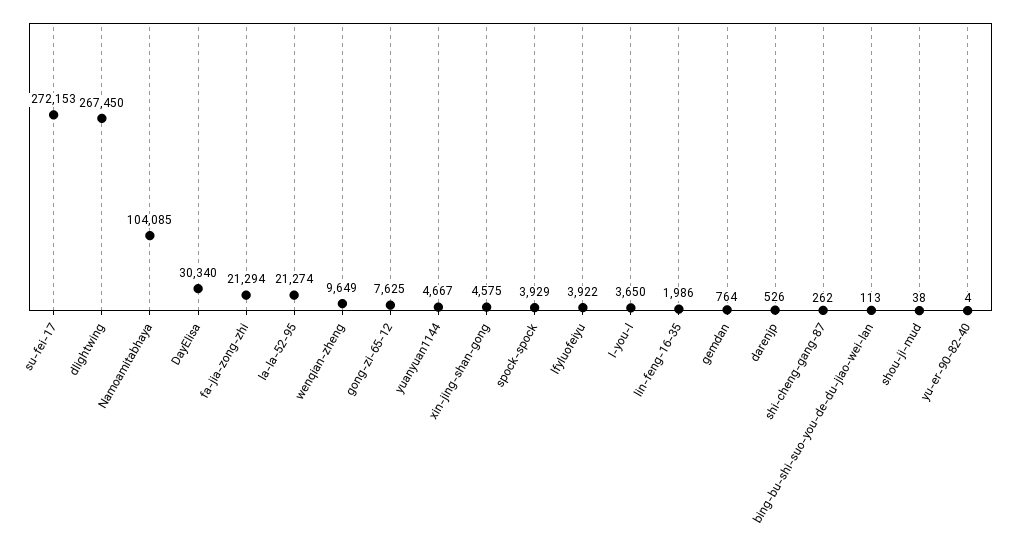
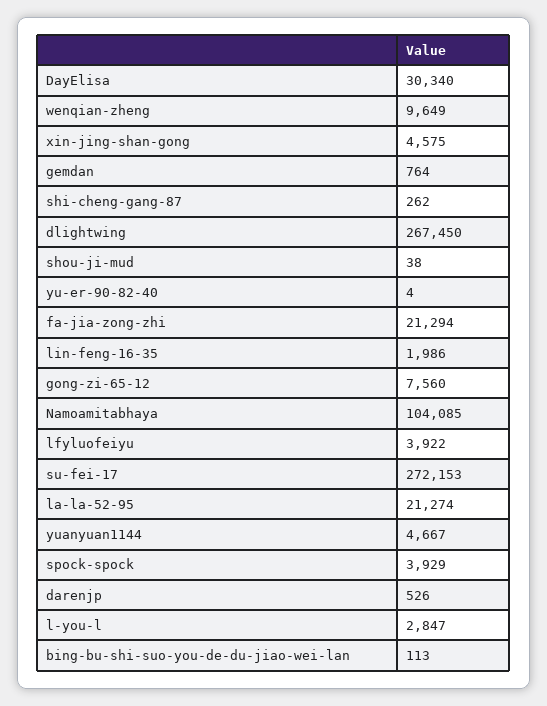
  {
    "su-fei-17": 272153,
    "dlightwing": 267450,
    "Namoamitabhaya": 104085,
    "DayElisa": 30340,
    "fa-jia-zong-zhi": 21294,
    "la-la-52-95": 21274,
    "wenqian-zheng": 9649,
-   "gong-zi-65-12": 7625,
+   "gong-zi-65-12": 7560,
    "yuanyuan1144": 4667,
    "xin-jing-shan-gong": 4575,
    "spock-spock": 3929,
    "lfyluofeiyu": 3922,
-   "l-you-l": 3650,
+   "l-you-l": 2847,
    "lin-feng-16-35": 1986,
    "gemdan": 764,
    "darenjp": 526,
    "shi-cheng-gang-87": 262,
    "bing-bu-shi-suo-you-de-du-jiao-wei-lan": 113,
    "shou-ji-mud": 38,
    "yu-er-90-82-40": 4
  }

